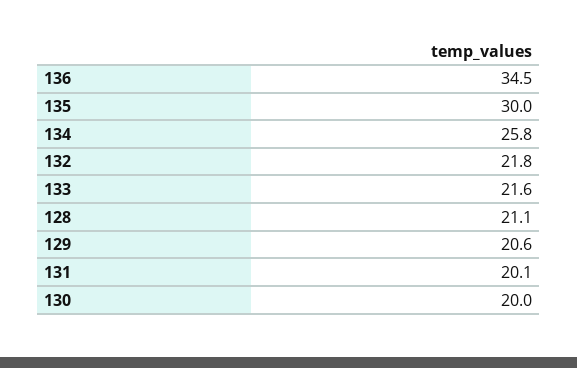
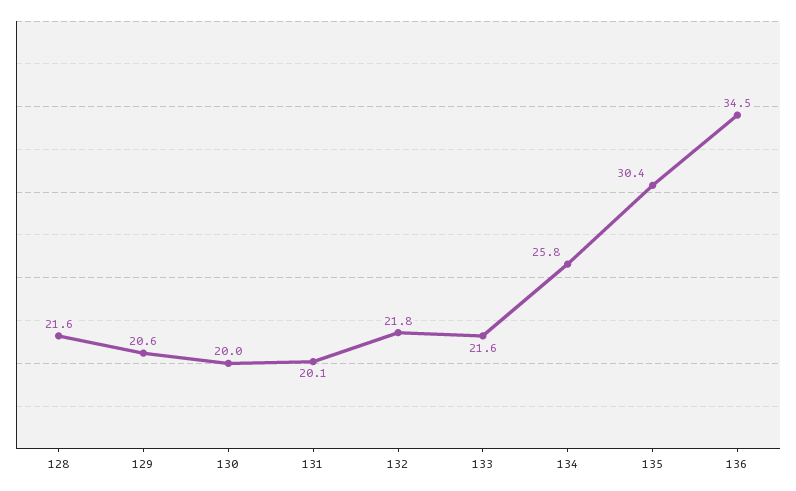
  {
    "136": 34.5,
-   "135": 30,
+   "135": 30.4,
    "134": 25.8,
    "132": 21.8,
    "133": 21.6,
-   "128": 21.1,
+   "128": 21.6,
    "129": 20.6,
    "131": 20.1,
    "130": 20
  }

